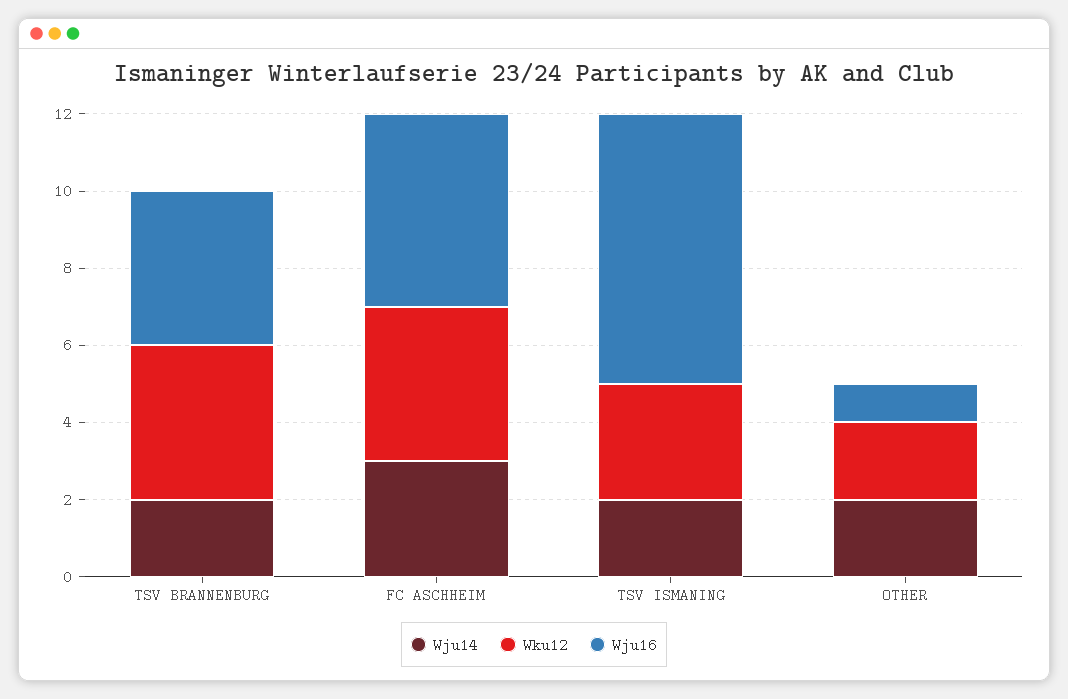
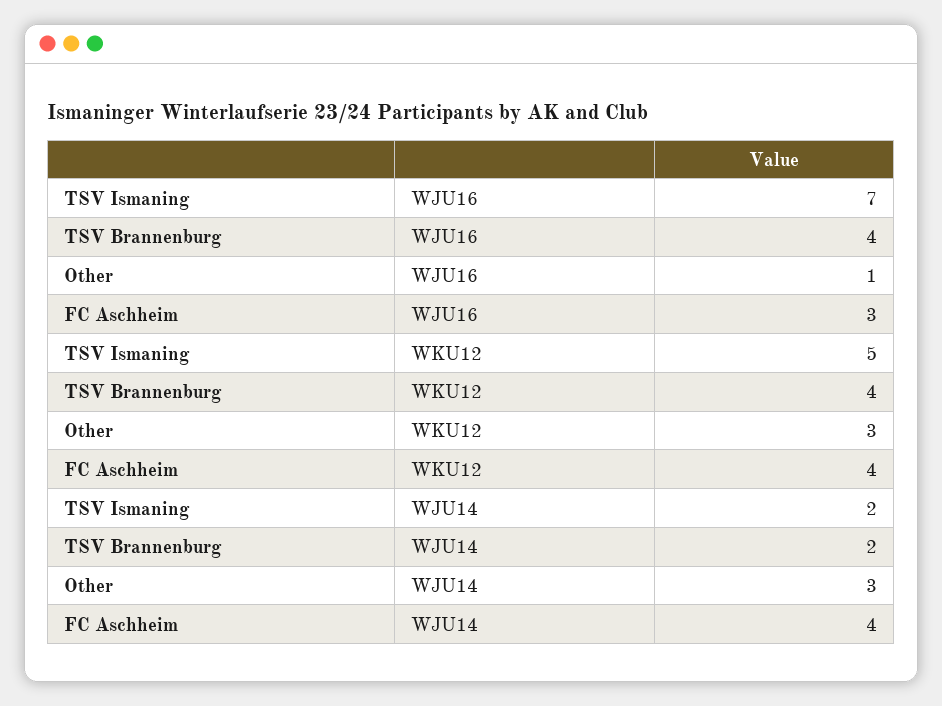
  {
    "Wju14": {
      "TSV BRANNENBURG": 2,
-     "FC ASCHHEIM": 3,
+     "FC ASCHHEIM": 4,
      "TSV ISMANING": 2,
-     "OTHER": 2
+     "OTHER": 3
    },
    "Wku12": {
      "TSV BRANNENBURG": 4,
      "FC ASCHHEIM": 4,
-     "TSV ISMANING": 3,
+     "TSV ISMANING": 5,
-     "OTHER": 2
+     "OTHER": 3
    },
    "Wju16": {
      "TSV BRANNENBURG": 4,
-     "FC ASCHHEIM": 5,
+     "FC ASCHHEIM": 3,
      "TSV ISMANING": 7,
      "OTHER": 1
    }
  }

